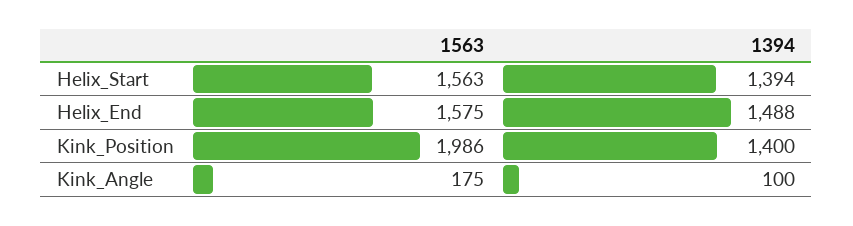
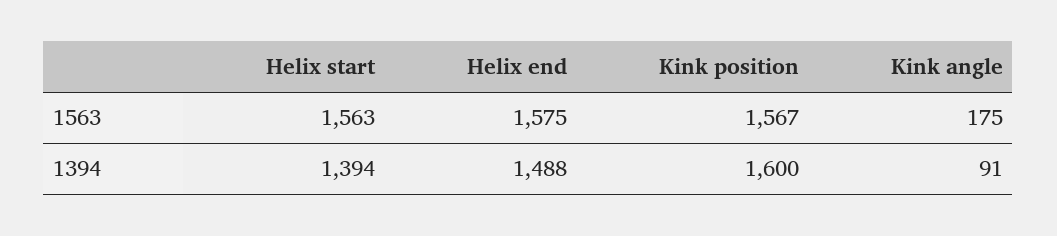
  {
    "1563": {
      "Helix_Start": 1563,
      "Helix_End": 1575,
-     "Kink_Position": 1986,
+     "Kink_Position": 1567,
      "Kink_Angle": 175
    },
    "1394": {
      "Helix_Start": 1394,
      "Helix_End": 1488,
-     "Kink_Position": 1400,
+     "Kink_Position": 1600,
-     "Kink_Angle": 100
+     "Kink_Angle": 91
    }
  }

